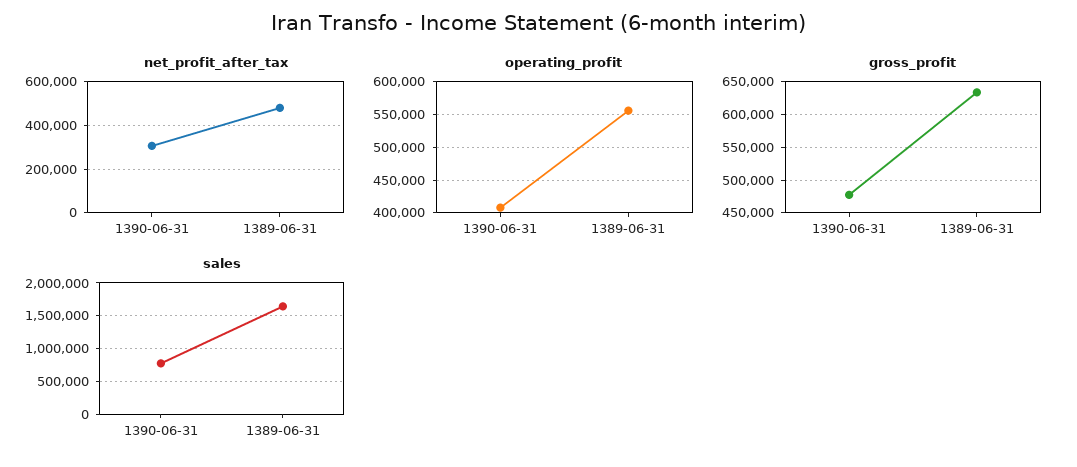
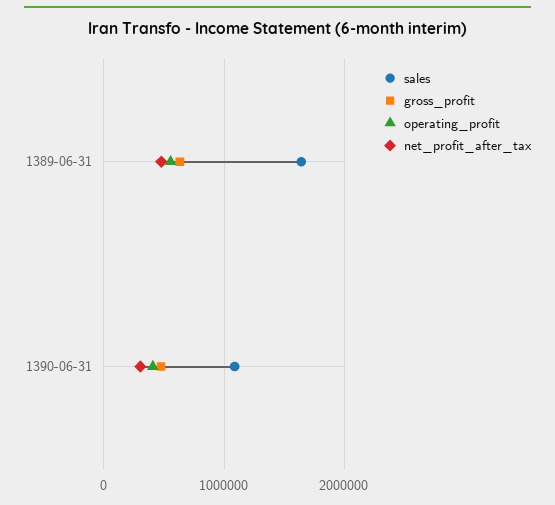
  {
    "net_profit_after_tax": {
      "1390-06-31": 300000,
      "1389-06-31": 500000
    },
    "operating_profit": {
      "1390-06-31": 410000,
      "1389-06-31": 560000
    },
    "gross_profit": {
      "1390-06-31": 480000,
      "1389-06-31": 630000
    },
    "sales": {
-     "1390-06-31": 800000,
+     "1390-06-31": 1100000,
      "1389-06-31": 1600000
    }
  }

